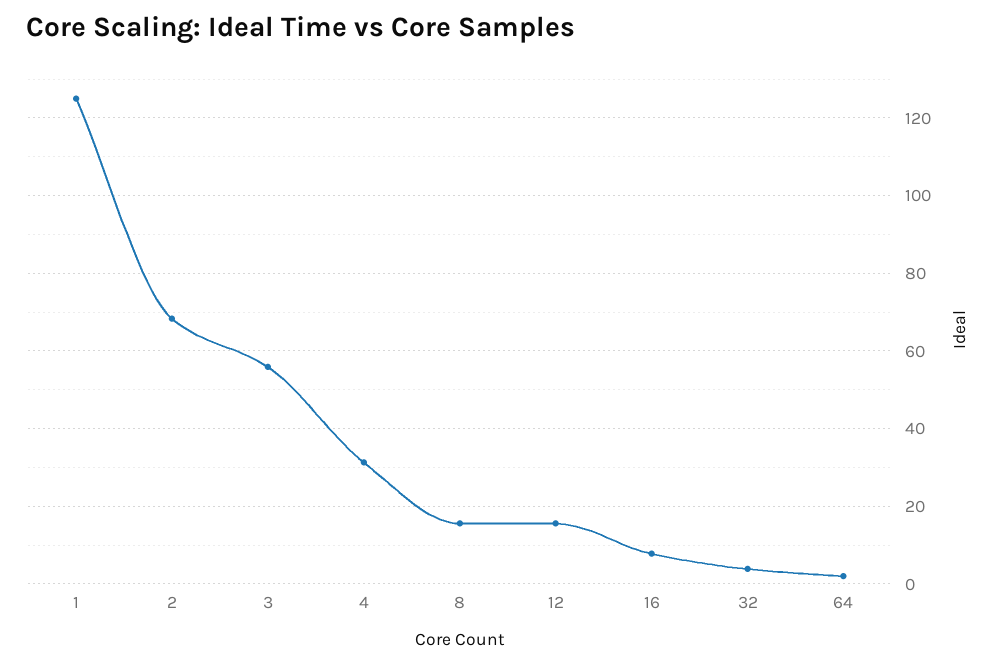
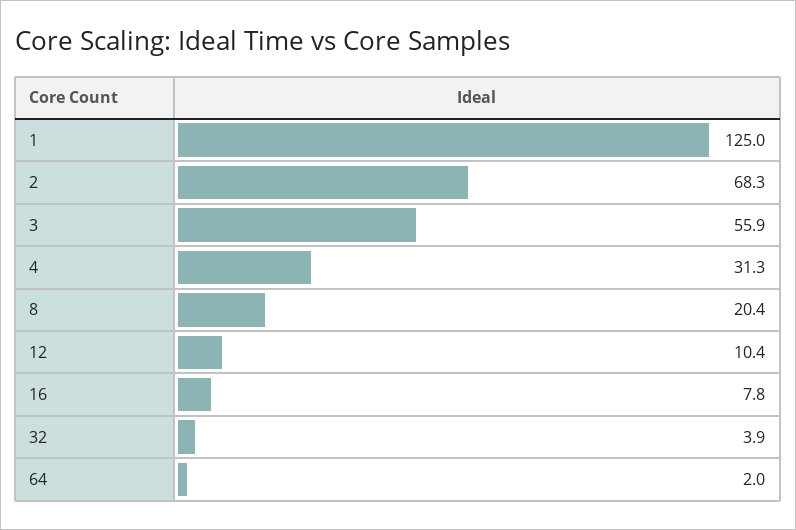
  {
    "1": 125,
    "2": 68.3,
    "3": 55.9,
    "4": 31.3,
-   "8": 16,
+   "8": 20.4,
-   "12": 16,
+   "12": 10.4,
    "16": 7.8,
    "32": 3.9,
    "64": 2
  }

